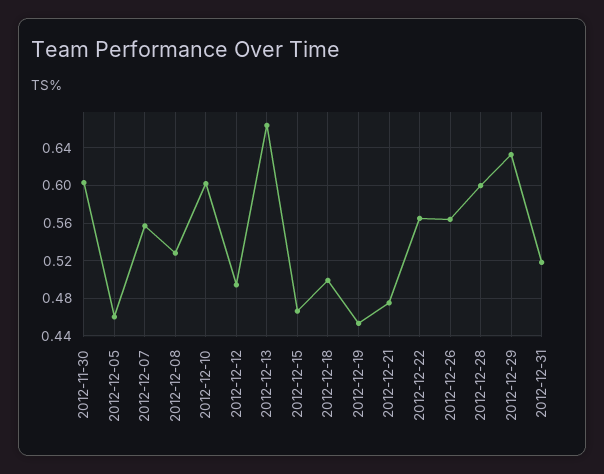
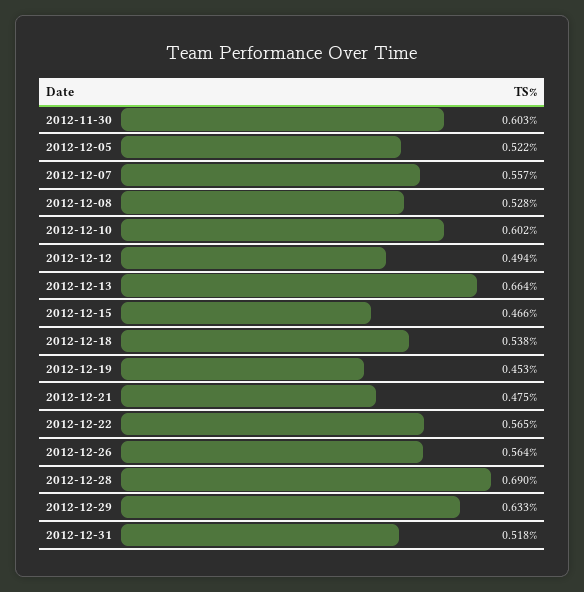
  {
    "2012-11-30": 0.603,
-   "2012-12-05": 0.46,
+   "2012-12-05": 0.522,
    "2012-12-07": 0.557,
    "2012-12-08": 0.528,
    "2012-12-10": 0.602,
    "2012-12-12": 0.494,
    "2012-12-13": 0.664,
    "2012-12-15": 0.466,
-   "2012-12-18": 0.5,
+   "2012-12-18": 0.538,
    "2012-12-19": 0.453,
    "2012-12-21": 0.475,
    "2012-12-22": 0.565,
    "2012-12-26": 0.564,
-   "2012-12-28": 0.6,
+   "2012-12-28": 0.69,
    "2012-12-29": 0.633,
    "2012-12-31": 0.518
  }

